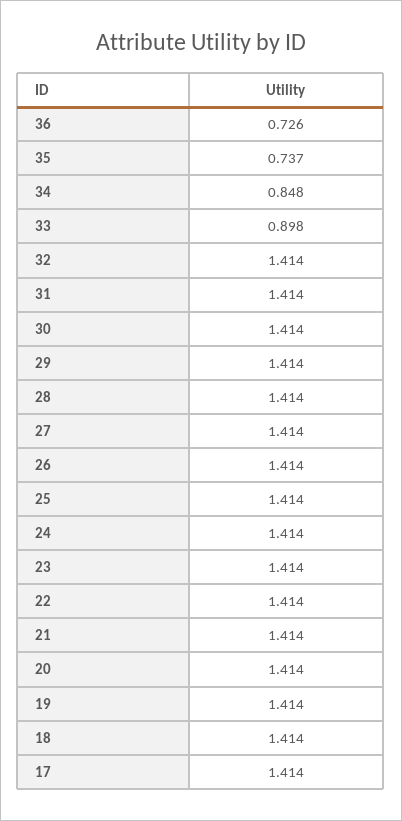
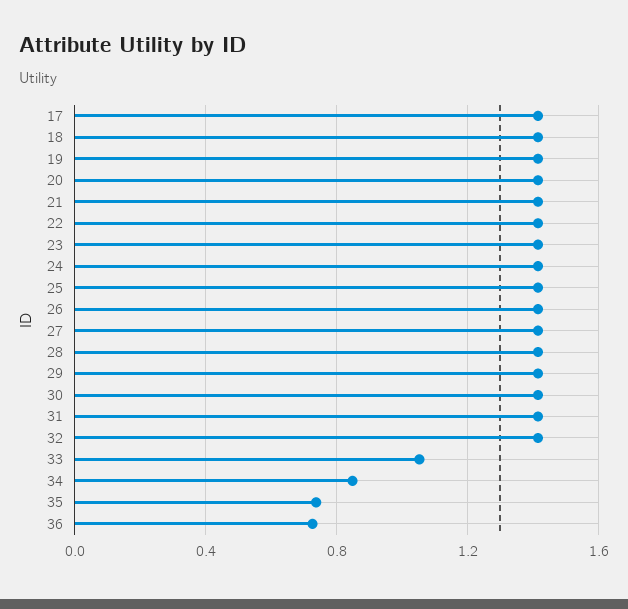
  {
    "36": 0.726,
    "35": 0.737,
    "34": 0.848,
-   "33": 0.898,
+   "33": 1.05,
    "32": 1.414,
    "31": 1.414,
    "30": 1.414,
    "29": 1.414,
    "28": 1.414,
    "27": 1.414,
    "26": 1.414,
    "25": 1.414,
    "24": 1.414,
    "23": 1.414,
    "22": 1.414,
    "21": 1.414,
    "20": 1.414,
    "19": 1.414,
    "18": 1.414,
    "17": 1.414
  }

